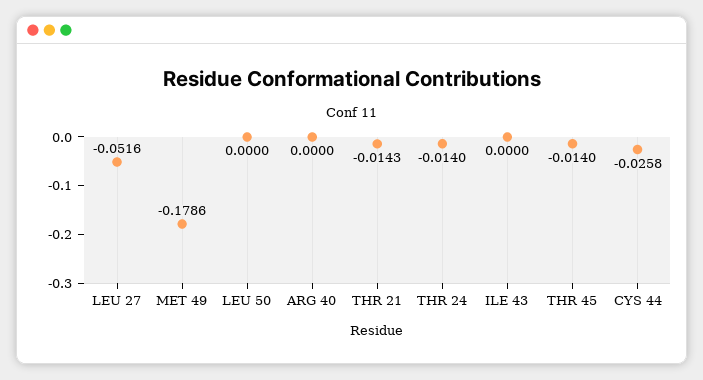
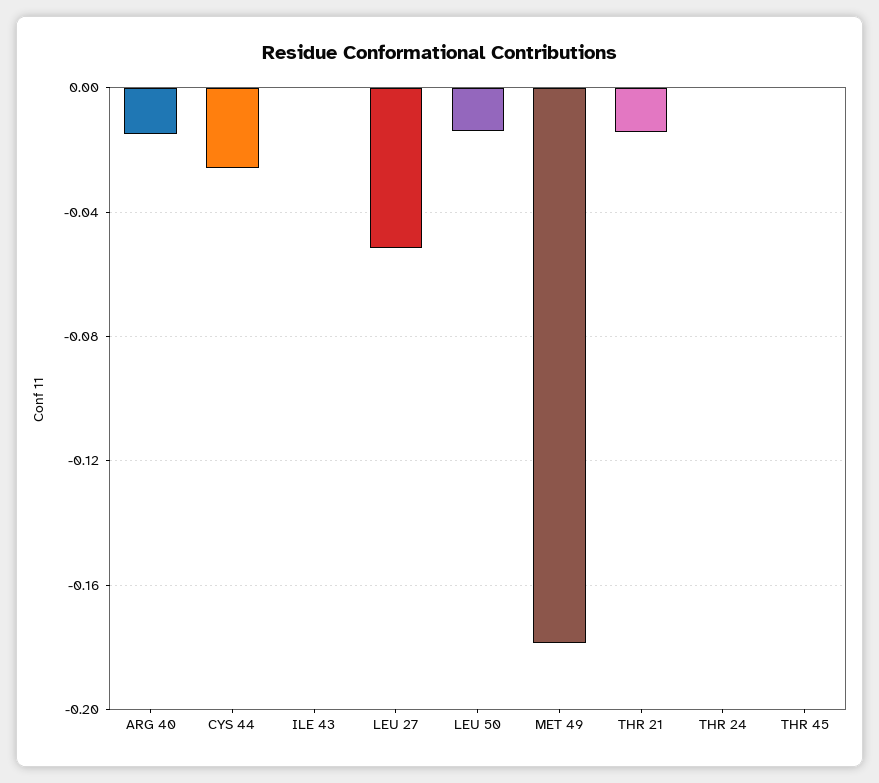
  {
    "LEU 27": -0.0516,
    "MET 49": -0.1786,
-   "LEU 50": 0,
+   "LEU 50": -0.015,
-   "ARG 40": 0,
+   "ARG 40": -0.015,
    "THR 21": -0.0143,
-   "THR 24": -0.014,
+   "THR 24": 0,
    "ILE 43": 0,
-   "THR 45": -0.014,
+   "THR 45": 0,
    "CYS 44": -0.0258
  }

